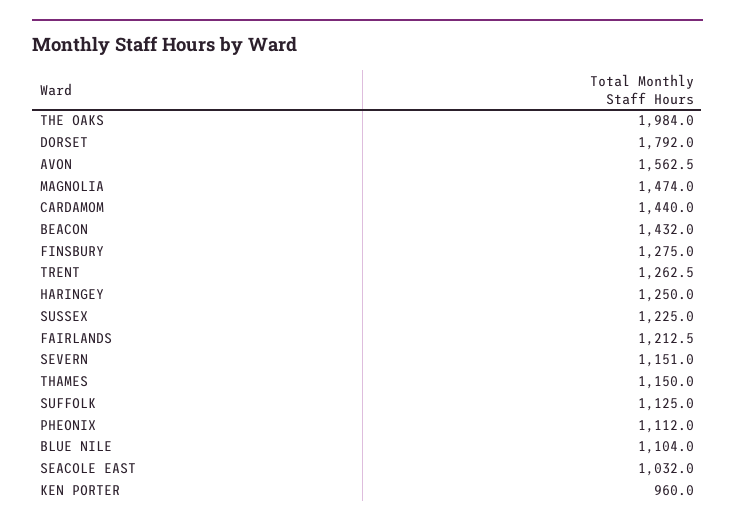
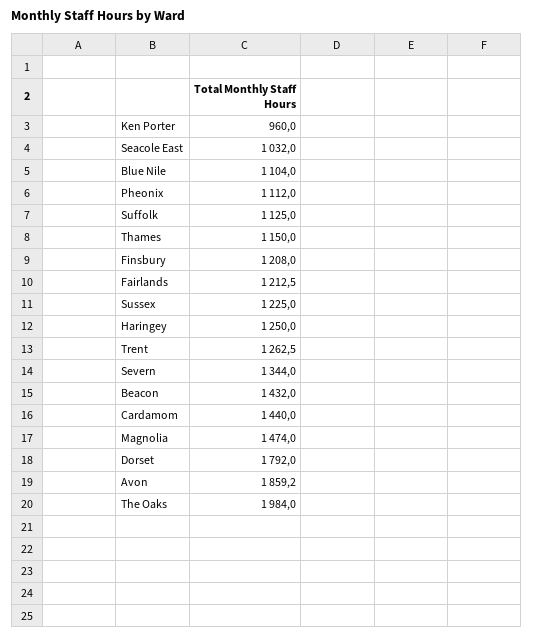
  {
    "THE OAKS": 1984,
    "DORSET": 1792,
-   "AVON": 1562.5,
+   "AVON": 1859.2,
    "MAGNOLIA": 1474,
    "CARDAMOM": 1440,
    "BEACON": 1432,
-   "FINSBURY": 1275,
+   "FINSBURY": 1208,
    "TRENT": 1262.5,
    "HARINGEY": 1250,
    "SUSSEX": 1225,
    "FAIRLANDS": 1212.5,
-   "SEVERN": 1151,
+   "SEVERN": 1344,
    "THAMES": 1150,
    "SUFFOLK": 1125,
    "PHEONIX": 1112,
    "BLUE NILE": 1104,
    "SEACOLE EAST": 1032,
    "KEN PORTER": 960
  }

